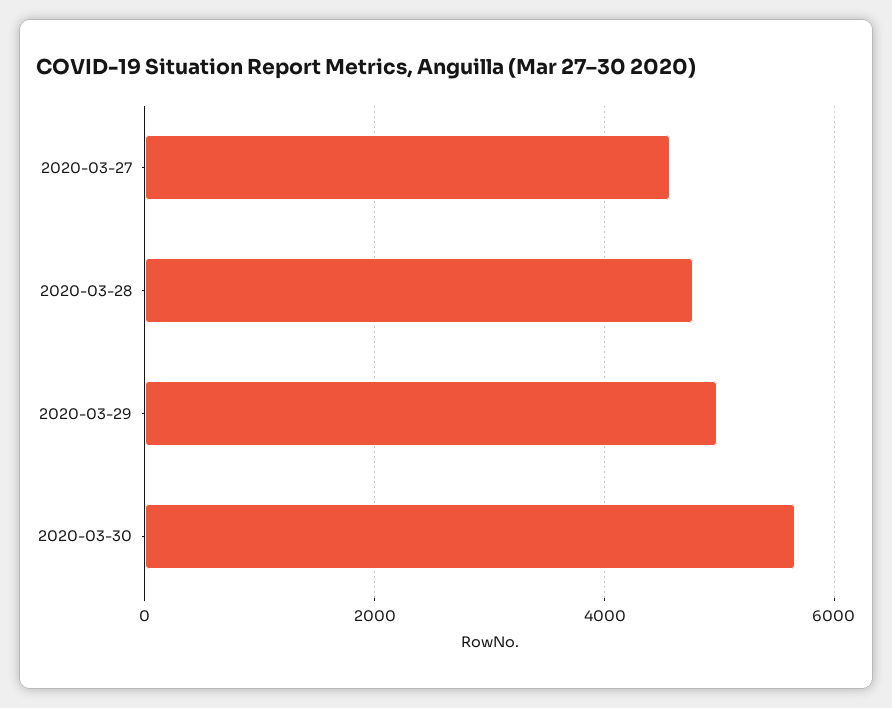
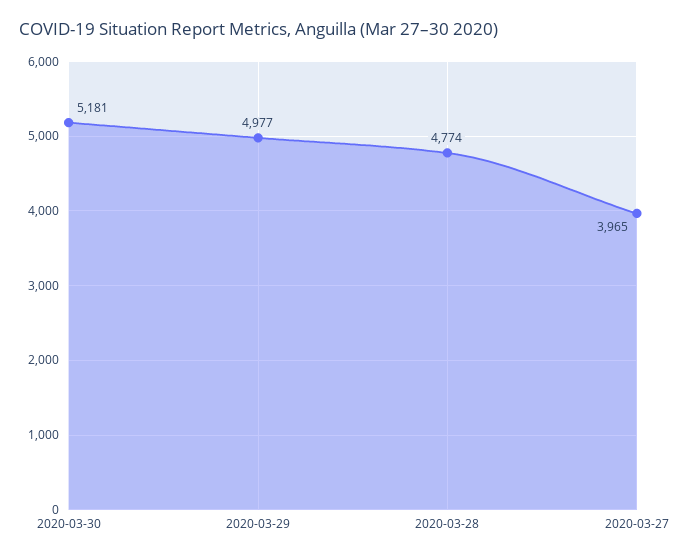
  {
-   "2020-03-27": 4600,
+   "2020-03-27": 3965,
    "2020-03-28": 4774,
    "2020-03-29": 4977,
-   "2020-03-30": 5600
+   "2020-03-30": 5181
  }

